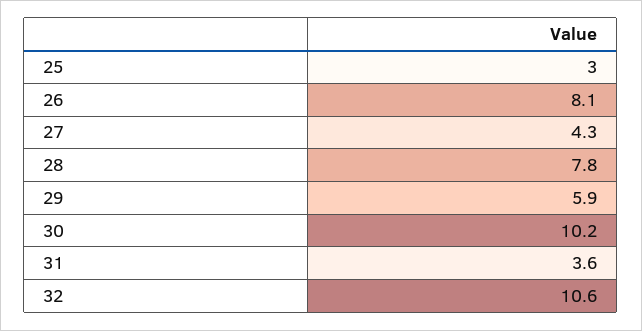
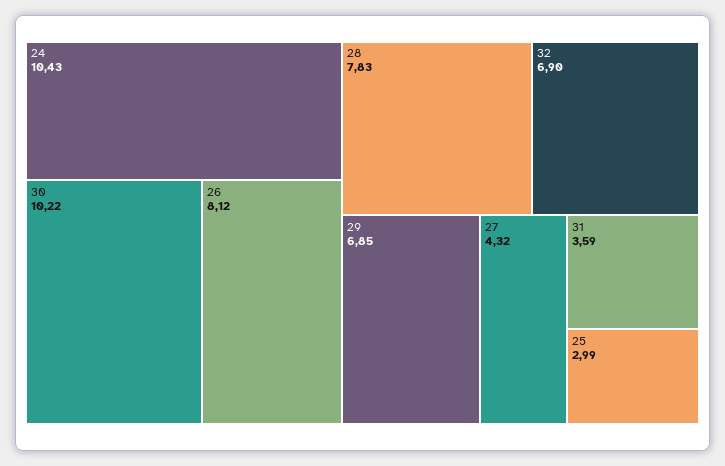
  {
    "25": 2.99,
    "26": 8.12,
    "27": 4.32,
    "28": 7.83,
-   "29": 5.9,
+   "29": 6.85,
    "30": 10.22,
    "31": 3.59,
-   "32": 10.6
+   "32": 6.9,
+   "24": 10.43
  }

